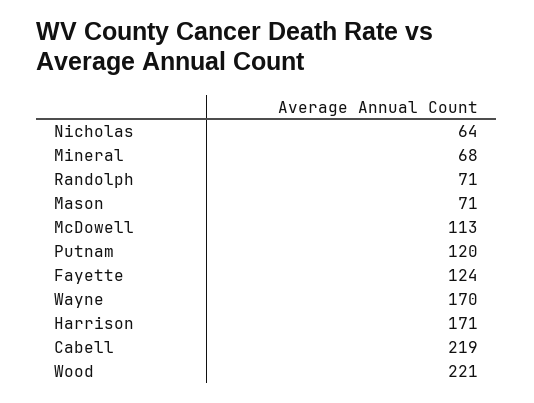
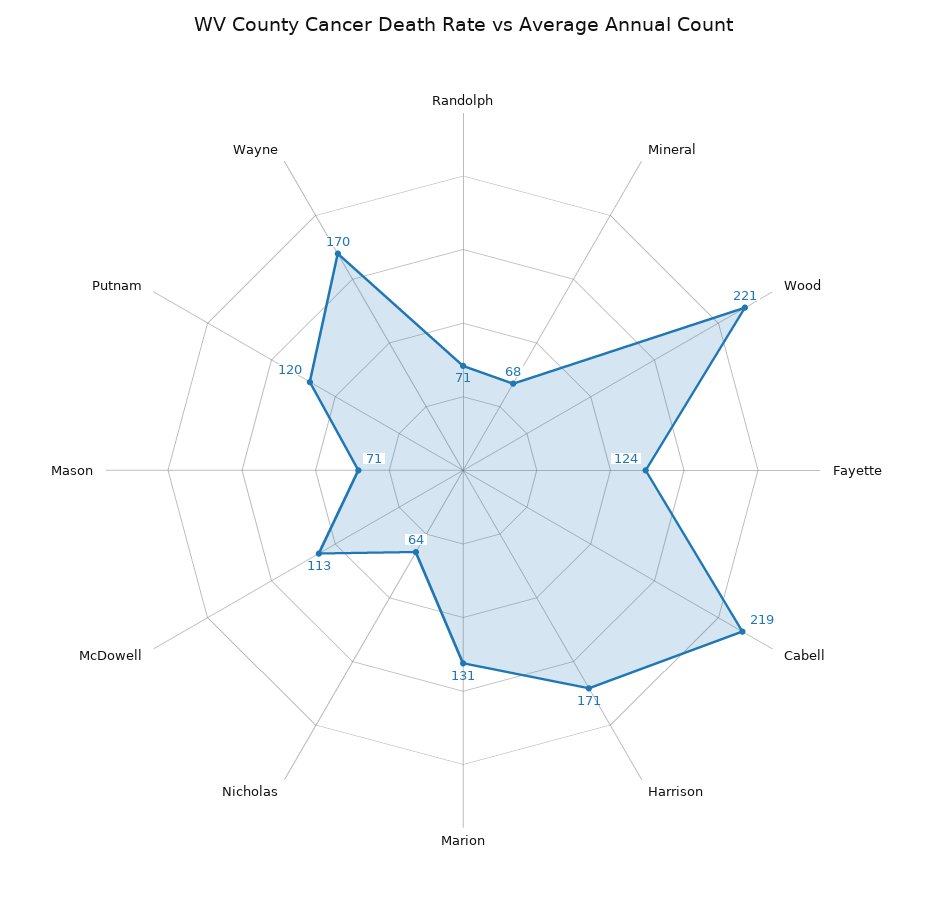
  {
    "Nicholas": 64,
    "Mineral": 68,
    "Randolph": 71,
    "Mason": 71,
    "McDowell": 113,
    "Putnam": 120,
    "Fayette": 124,
    "Wayne": 170,
    "Harrison": 171,
    "Cabell": 219,
-   "Wood": 221
+   "Wood": 221,
+   "Marion": 131
  }

